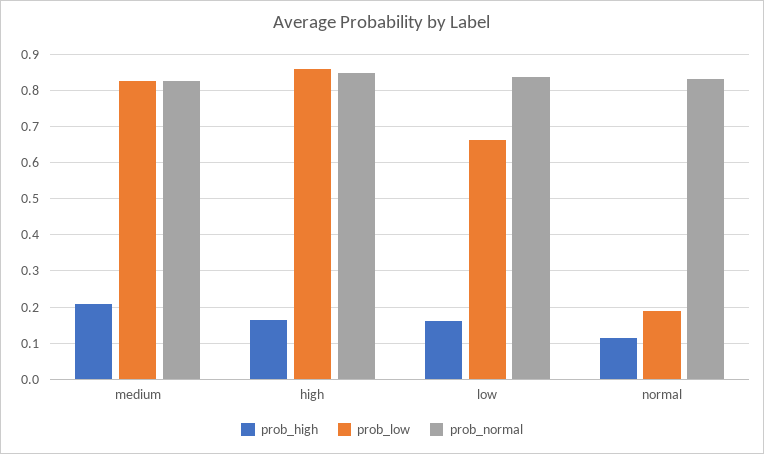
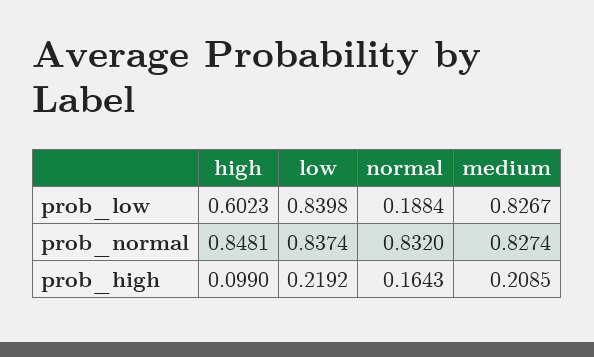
  {
    "prob_high": {
      "medium": 0.2085,
-     "high": 0.16,
+     "high": 0.099,
-     "low": 0.16,
+     "low": 0.2192,
-     "normal": 0.12
+     "normal": 0.1643
    },
    "prob_low": {
      "medium": 0.8267,
-     "high": 0.86,
+     "high": 0.6023,
-     "low": 0.66,
+     "low": 0.8398,
      "normal": 0.1884
    },
    "prob_normal": {
      "medium": 0.8274,
      "high": 0.8481,
      "low": 0.8374,
      "normal": 0.832
    }
  }

